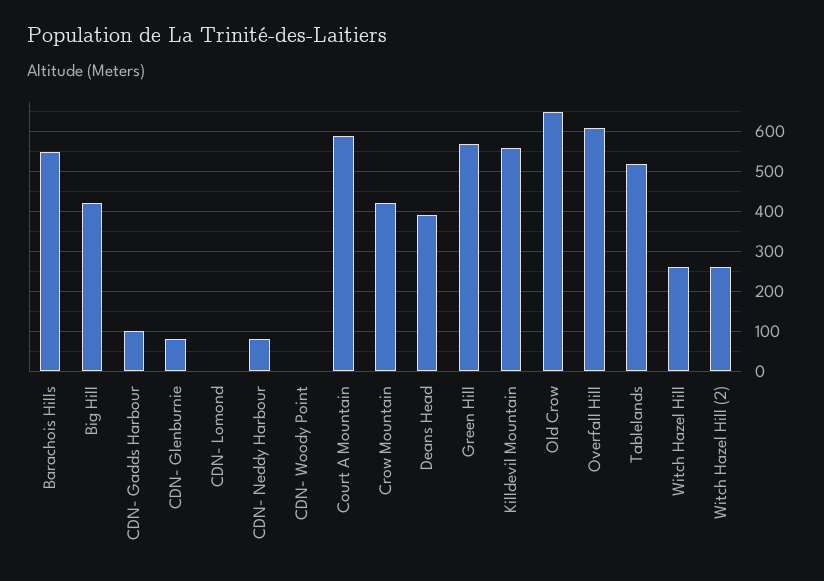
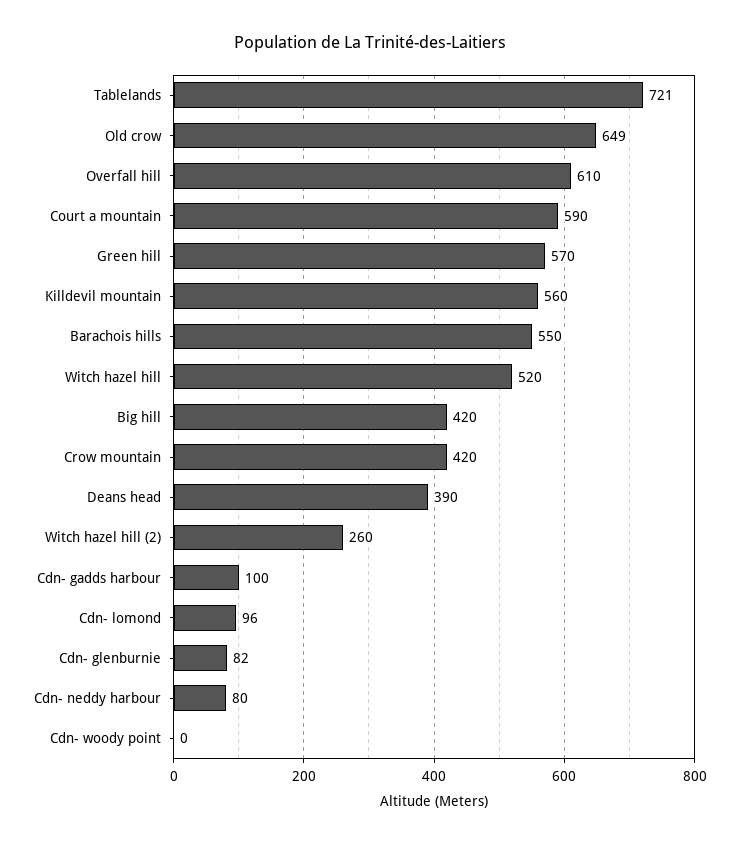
  {
    "Barachois Hills": 550,
    "Big Hill": 420,
    "CDN- Gadds Harbour": 100,
    "CDN- Glenburnie": 82,
-   "CDN- Lomond": 0,
+   "CDN- Lomond": 96,
    "CDN- Neddy Harbour": 80,
    "CDN- Woody Point": 0,
    "Court A Mountain": 590,
    "Crow Mountain": 420,
    "Deans Head": 390,
    "Green Hill": 570,
    "Killdevil Mountain": 560,
    "Old Crow": 649,
    "Overfall Hill": 610,
-   "Tablelands": 520,
+   "Tablelands": 721,
-   "Witch Hazel Hill": 260,
+   "Witch Hazel Hill": 520,
    "Witch Hazel Hill (2)": 260
  }

